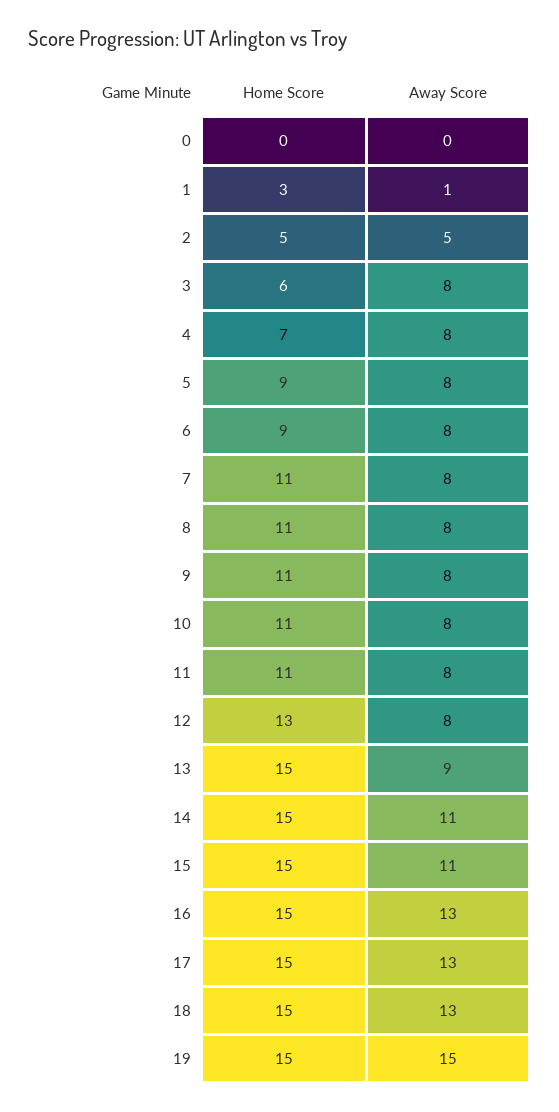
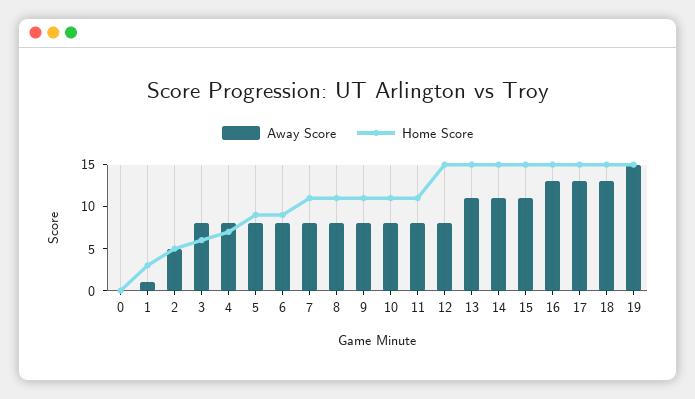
  {
    "Home Score": {
      "0": 0,
      "1": 3,
      "2": 5,
      "3": 6,
      "4": 7,
      "5": 9,
      "6": 9,
      "7": 11,
      "8": 11,
      "9": 11,
      "10": 11,
      "11": 11,
-     "12": 13,
+     "12": 15,
      "13": 15,
      "14": 15,
      "15": 15,
      "16": 15,
      "17": 15,
      "18": 15,
      "19": 15
    },
    "Away Score": {
      "0": 0,
      "1": 1,
      "2": 5,
      "3": 8,
      "4": 8,
      "5": 8,
      "6": 8,
      "7": 8,
      "8": 8,
      "9": 8,
      "10": 8,
      "11": 8,
      "12": 8,
-     "13": 9,
+     "13": 11,
      "14": 11,
      "15": 11,
      "16": 13,
      "17": 13,
      "18": 13,
      "19": 15
    }
  }

